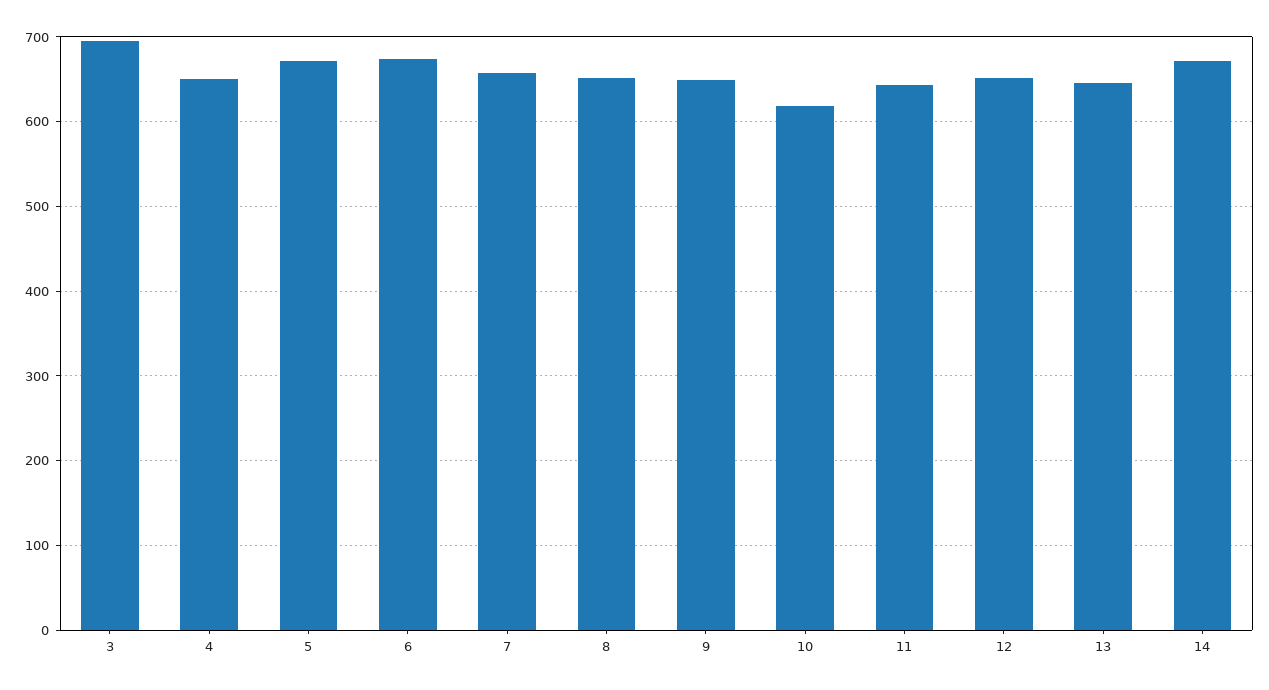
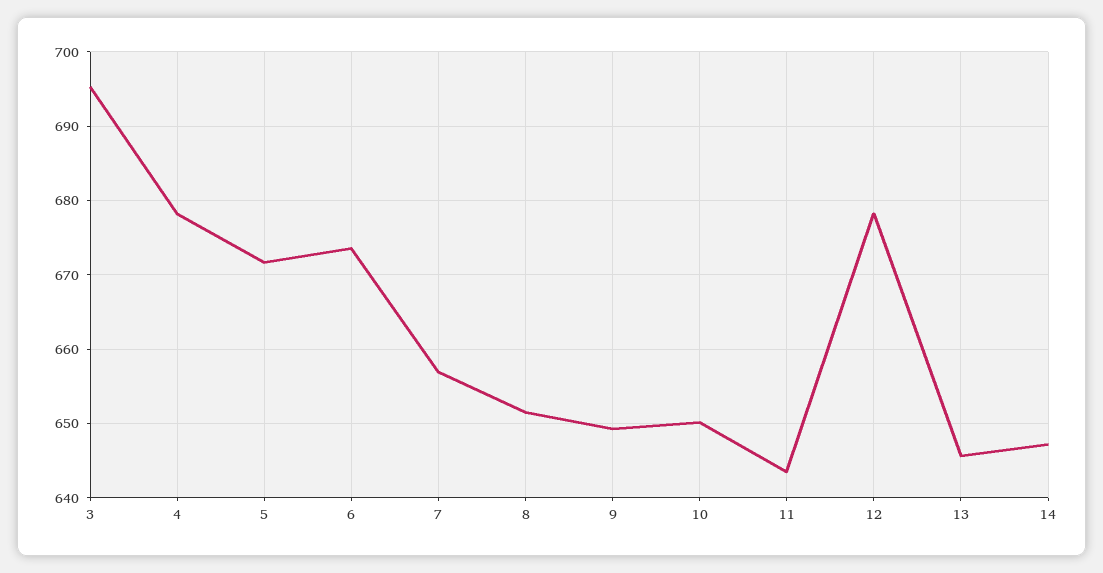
  {
    "3": 695,
-   "4": 650,
+   "4": 678,
    "5": 672,
    "6": 674,
    "7": 657,
    "8": 652,
    "9": 649,
-   "10": 620,
+   "10": 650,
    "11": 644,
-   "12": 650,
+   "12": 678,
    "13": 646,
-   "14": 670
+   "14": 647
  }

